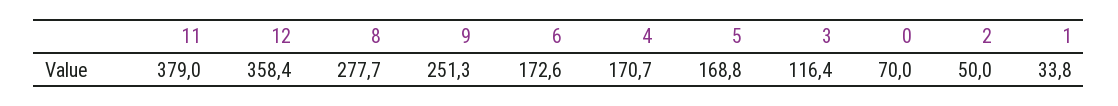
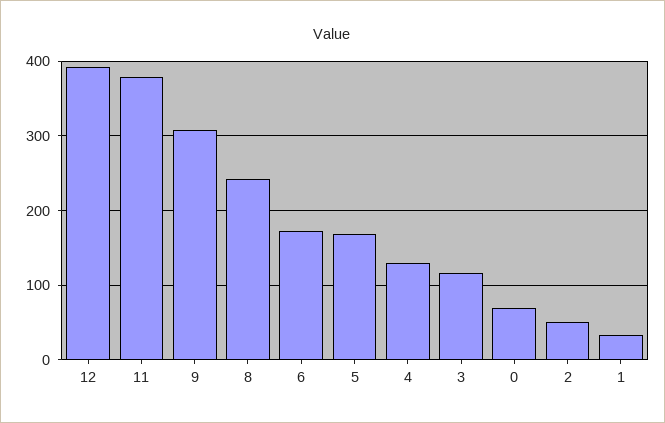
  {
    "11": 379,
-   "12": 358.4,
+   "12": 390,
-   "8": 277.7,
+   "8": 240,
-   "9": 251.3,
+   "9": 310,
    "6": 172.6,
-   "4": 170.7,
+   "4": 130,
    "5": 168.8,
    "3": 116.4,
    "0": 70,
    "2": 50,
    "1": 33.8
  }

